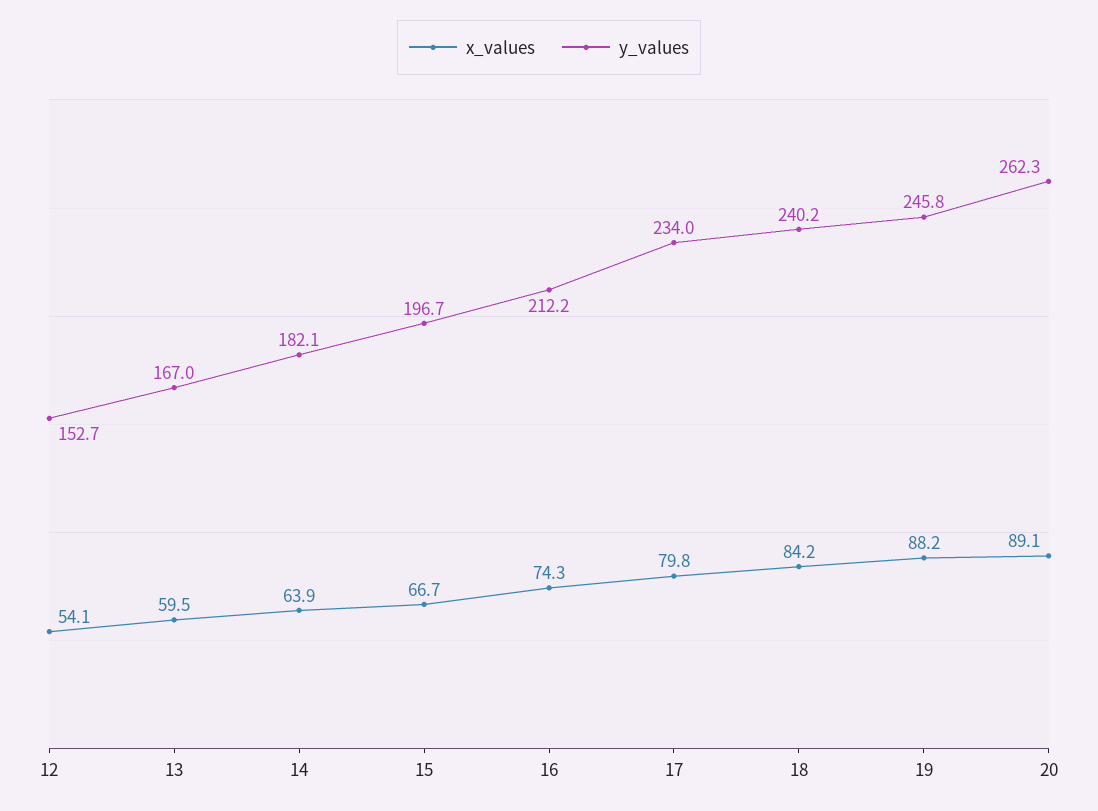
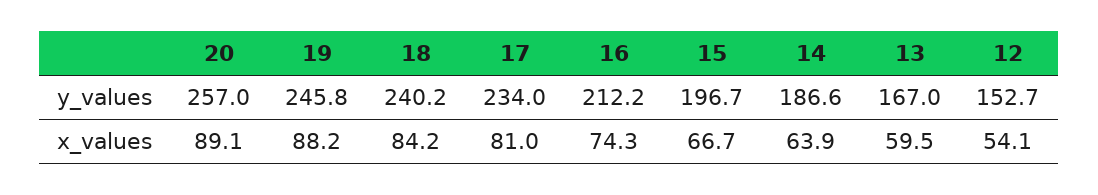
  {
    "x_values": {
      "12": 54.1,
      "13": 59.5,
      "14": 63.9,
      "15": 66.7,
      "16": 74.3,
-     "17": 79.8,
+     "17": 81,
      "18": 84.2,
      "19": 88.2,
      "20": 89.1
    },
    "y_values": {
      "12": 152.7,
      "13": 167,
-     "14": 182.1,
+     "14": 186.6,
      "15": 196.7,
      "16": 212.2,
      "17": 234,
      "18": 240.2,
      "19": 245.8,
-     "20": 262.3
+     "20": 257
    }
  }

